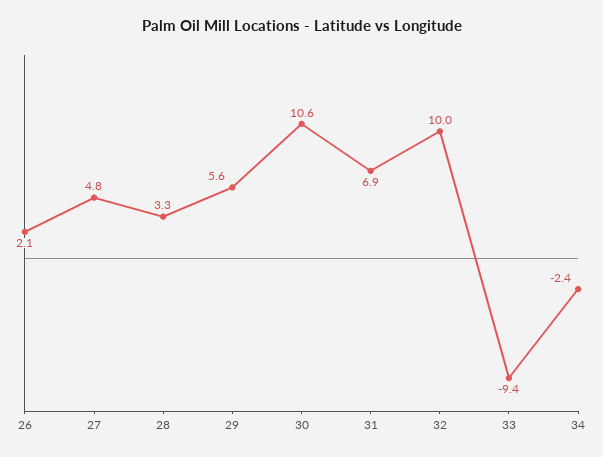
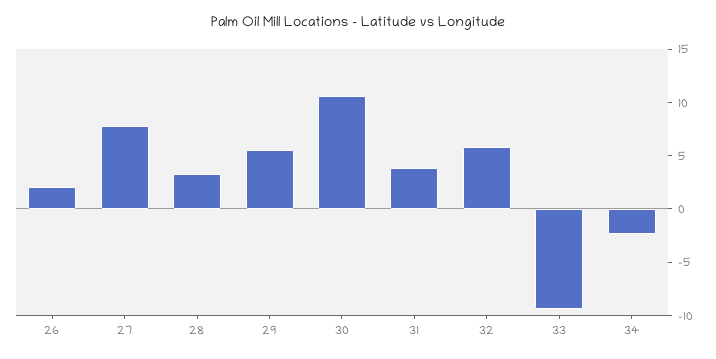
  {
    "26": 2.1,
-   "27": 4.8,
+   "27": 8,
    "28": 3.3,
    "29": 5.6,
    "30": 10.6,
-   "31": 6.9,
+   "31": 4,
-   "32": 10,
+   "32": 6,
    "33": -9.4,
    "34": -2.4
  }

